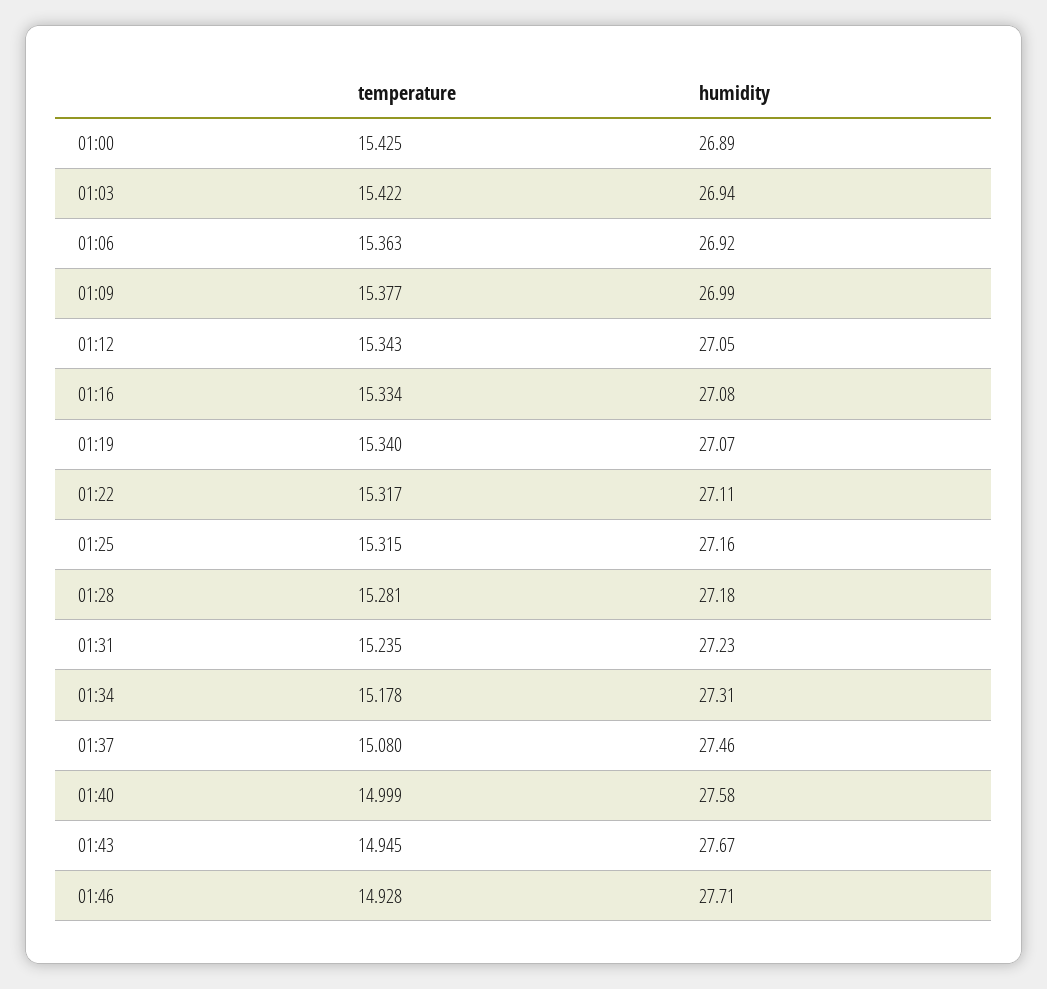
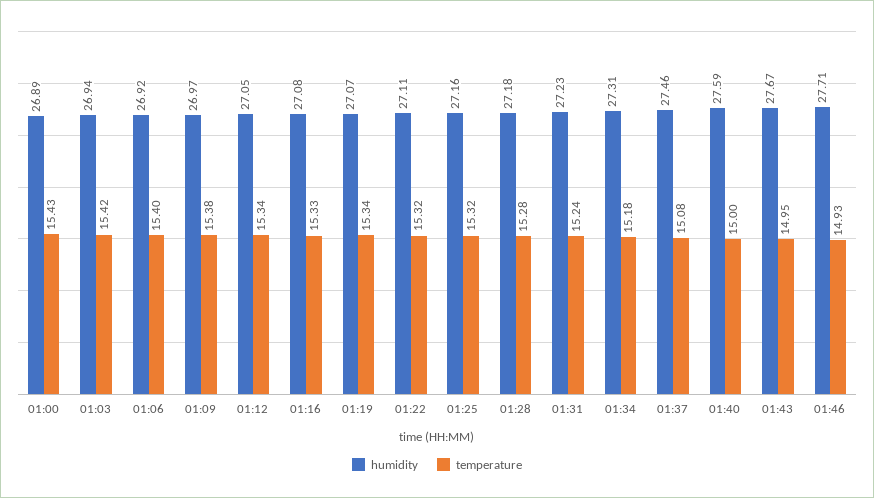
  {
    "temperature": {
      "01:00": 15.425,
      "01:03": 15.422,
-     "01:06": 15.363,
+     "01:06": 15.4,
      "01:09": 15.377,
      "01:12": 15.343,
      "01:16": 15.334,
      "01:19": 15.34,
      "01:22": 15.317,
      "01:25": 15.315,
      "01:28": 15.281,
      "01:31": 15.235,
      "01:34": 15.178,
      "01:37": 15.08,
      "01:40": 14.999,
      "01:43": 14.945,
      "01:46": 14.928
    },
    "humidity": {
      "01:00": 26.89,
      "01:03": 26.94,
      "01:06": 26.92,
-     "01:09": 26.99,
+     "01:09": 26.97,
      "01:12": 27.05,
      "01:16": 27.08,
      "01:19": 27.07,
      "01:22": 27.11,
      "01:25": 27.16,
      "01:28": 27.18,
      "01:31": 27.23,
      "01:34": 27.31,
      "01:37": 27.46,
-     "01:40": 27.58,
+     "01:40": 27.59,
      "01:43": 27.67,
      "01:46": 27.71
    }
  }

